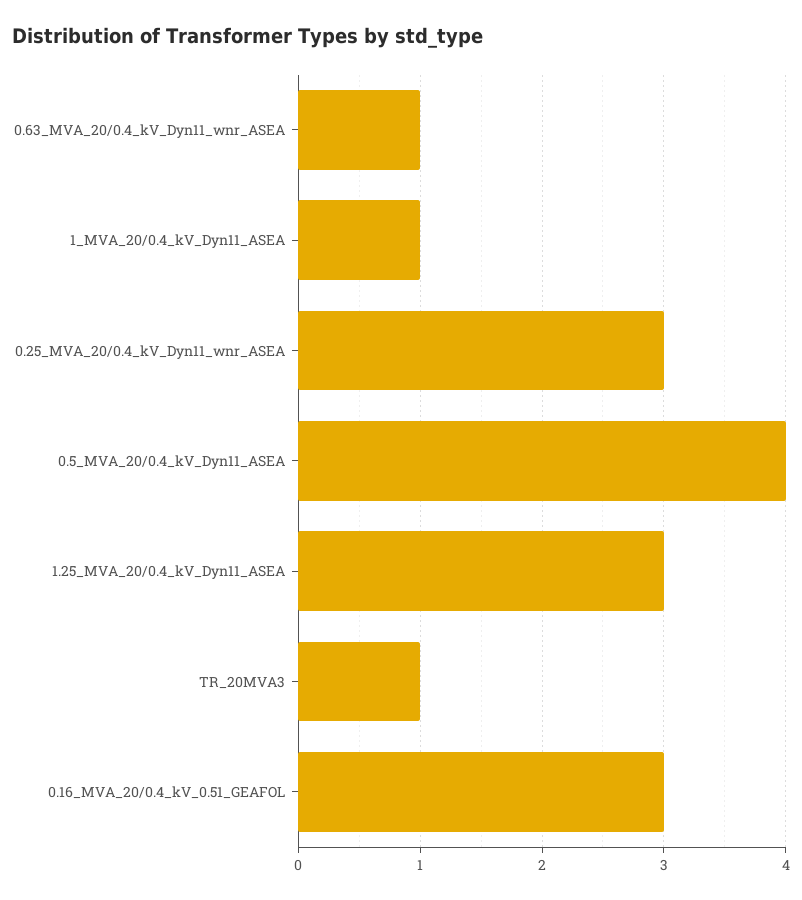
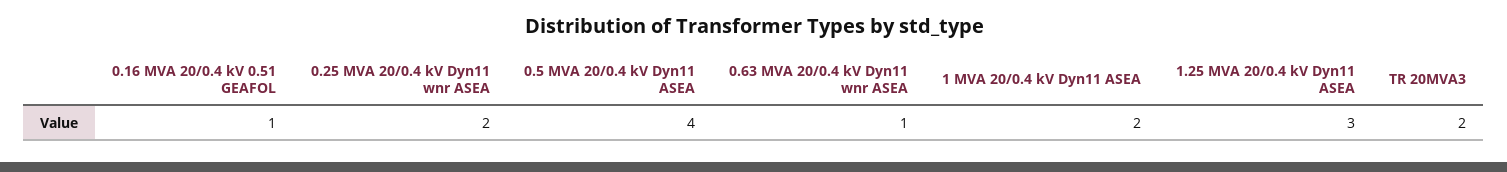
  {
    "0.63_MVA_20/0.4_kV_Dyn11_wnr_ASEA": 1,
-   "1_MVA_20/0.4_kV_Dyn11_ASEA": 1,
+   "1_MVA_20/0.4_kV_Dyn11_ASEA": 2,
-   "0.25_MVA_20/0.4_kV_Dyn11_wnr_ASEA": 3,
+   "0.25_MVA_20/0.4_kV_Dyn11_wnr_ASEA": 2,
    "0.5_MVA_20/0.4_kV_Dyn11_ASEA": 4,
    "1.25_MVA_20/0.4_kV_Dyn11_ASEA": 3,
-   "TR_20MVA3": 1,
+   "TR_20MVA3": 2,
-   "0.16_MVA_20/0.4_kV_0.51_GEAFOL": 3
+   "0.16_MVA_20/0.4_kV_0.51_GEAFOL": 1
  }

